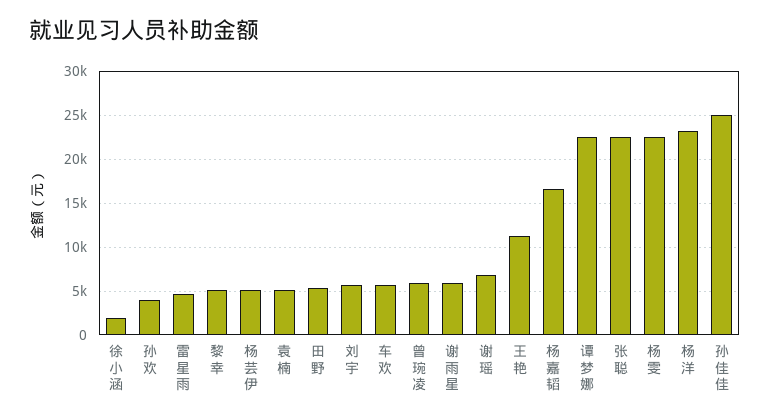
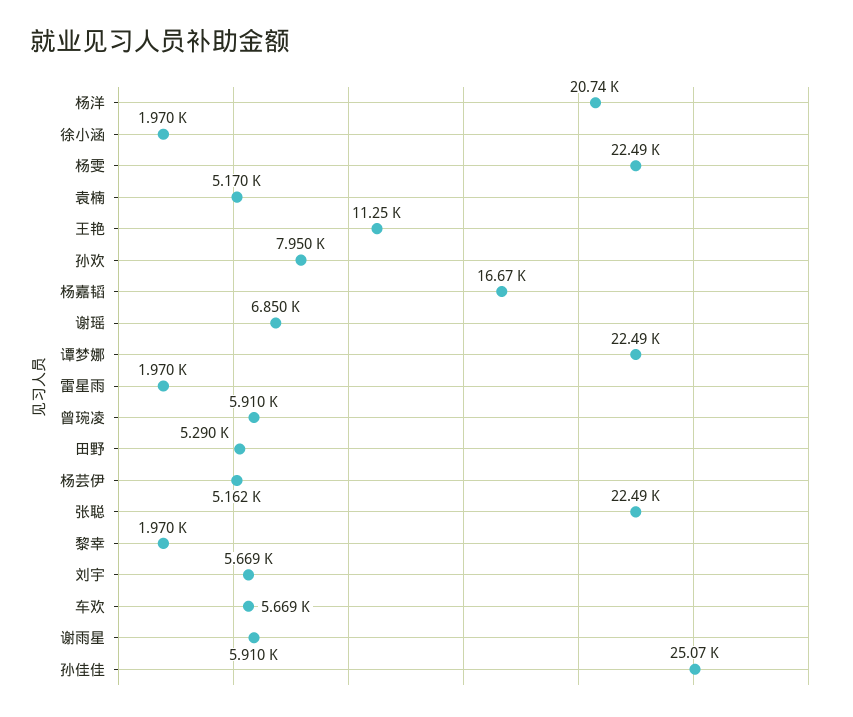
  {
    "徐小涵": 1970,
-   "孙欢": 4000,
+   "孙欢": 7950,
-   "雷星雨": 5000,
+   "雷星雨": 1970,
-   "黎幸": 5000,
+   "黎幸": 1970,
    "杨芸伊": 5162,
    "袁楠": 5170,
    "田野": 5290,
    "刘宇": 5669,
    "车欢": 5669,
    "曾琬凌": 5910,
    "谢雨星": 5910,
    "谢瑶": 6850,
    "王艳": 11250,
    "杨嘉韬": 16670,
    "谭梦娜": 22490,
    "张聪": 22490,
    "杨雯": 22490,
-   "杨洋": 23000,
+   "杨洋": 20740,
    "孙佳佳": 25070
  }

